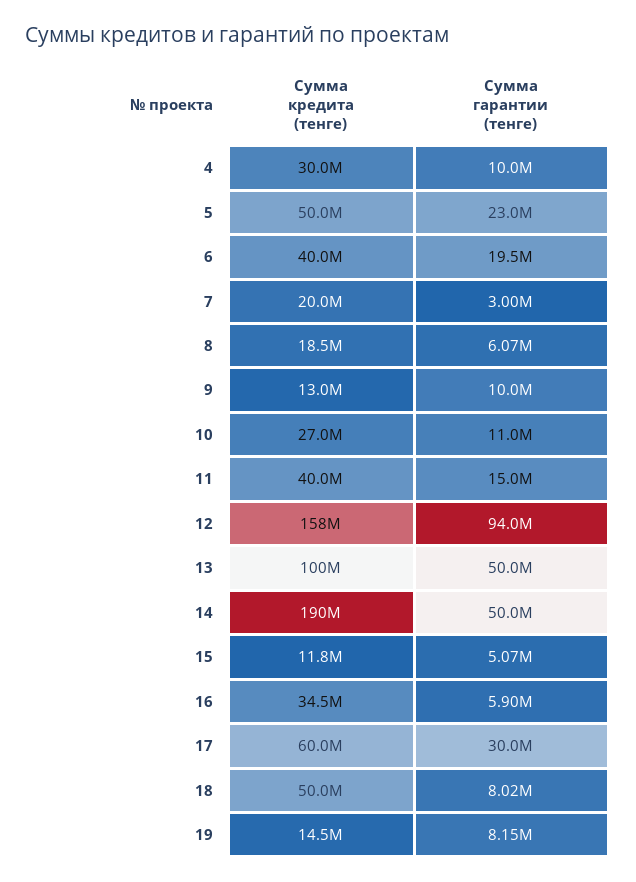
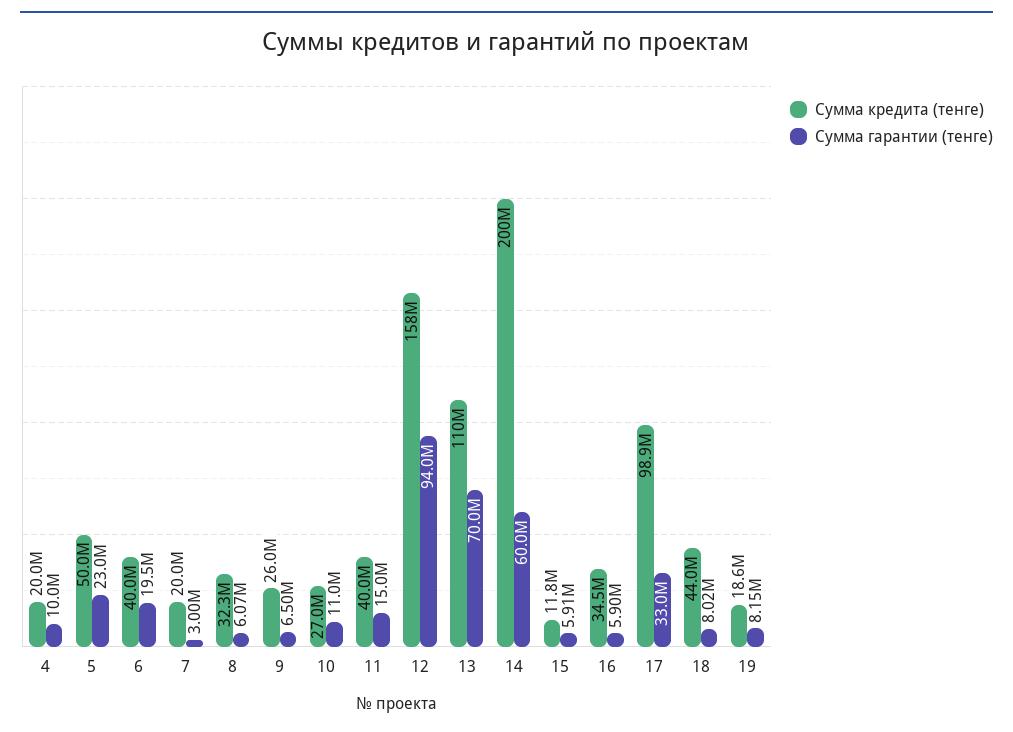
  {
    "Сумма кредита (тенге)": {
-     "4": 30000000,
+     "4": 20000000,
      "5": 50000000,
      "6": 40000000,
      "7": 20000000,
-     "8": 18500000,
+     "8": 32300000,
-     "9": 13000000,
+     "9": 26000000,
      "10": 27000000,
      "11": 40000000,
      "12": 158000000,
-     "13": 100000000,
+     "13": 110000000,
-     "14": 190000000,
+     "14": 200000000,
      "15": 11800000,
      "16": 34500000,
-     "17": 60000000,
+     "17": 98900000,
-     "18": 50000000,
+     "18": 44000000,
-     "19": 14500000
+     "19": 18600000
    },
    "Сумма гарантии (тенге)": {
      "4": 10000000,
      "5": 23000000,
      "6": 19500000,
      "7": 3000000,
      "8": 6070000,
-     "9": 10000000,
+     "9": 6500000,
      "10": 11000000,
      "11": 15000000,
      "12": 94000000,
-     "13": 50000000,
+     "13": 70000000,
-     "14": 50000000,
+     "14": 60000000,
-     "15": 5070000,
+     "15": 5910000,
      "16": 5900000,
-     "17": 30000000,
+     "17": 33000000,
      "18": 8020000,
      "19": 8150000
    }
  }

